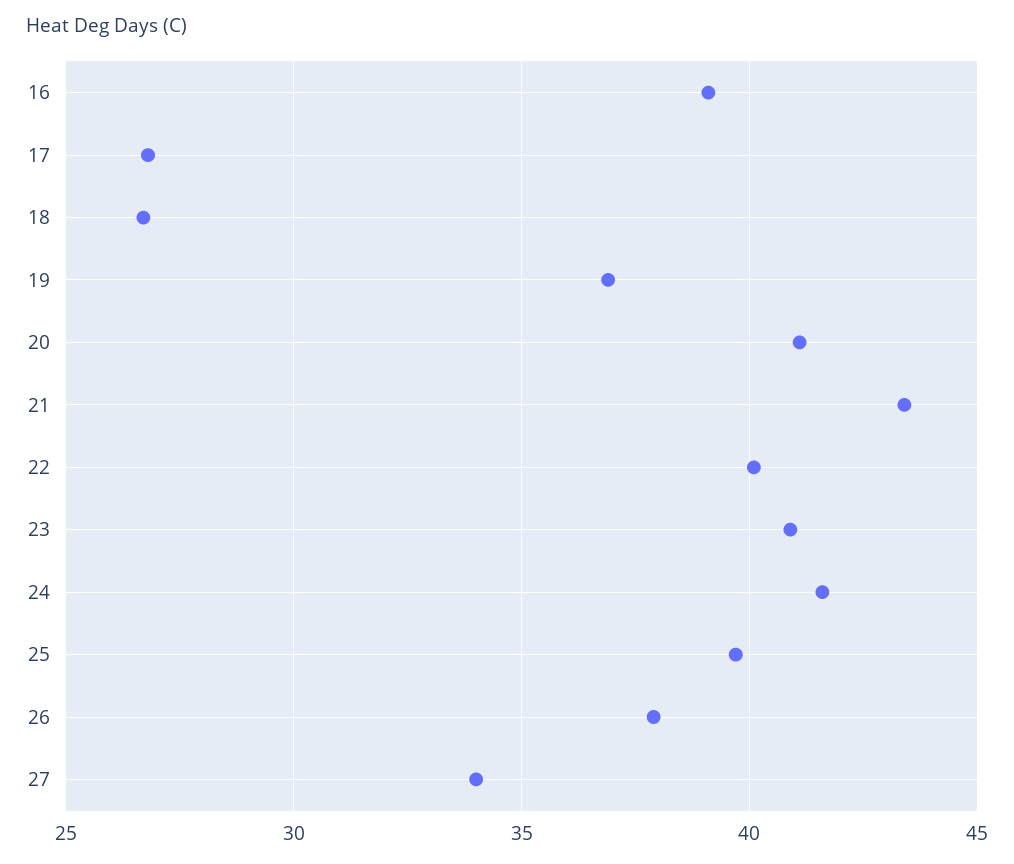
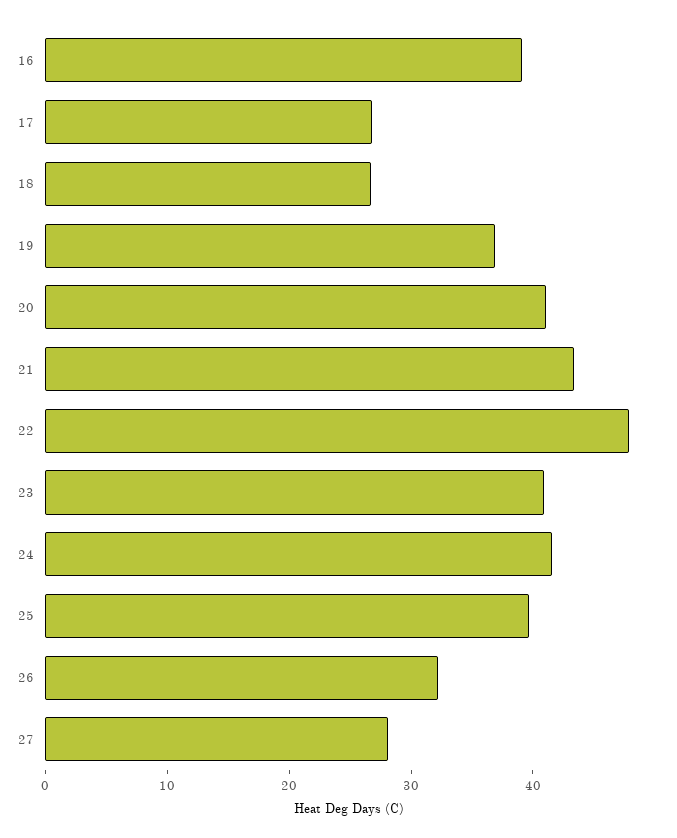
  {
    "16": 39,
    "17": 27,
    "18": 26.5,
    "19": 37,
    "20": 41,
    "21": 43.5,
-   "22": 40,
+   "22": 48,
    "23": 41,
    "24": 41.5,
    "25": 39.5,
-   "26": 38,
+   "26": 32,
-   "27": 34
+   "27": 28
  }

